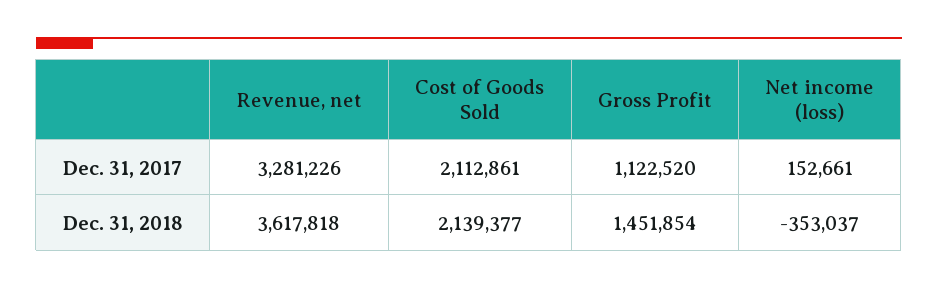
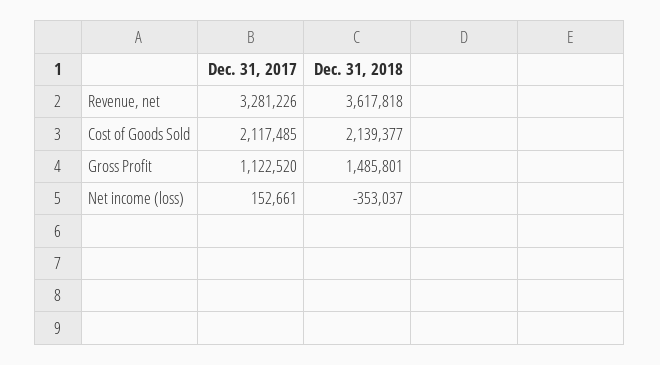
  {
    "Revenue, net": {
      "Dec. 31, 2017": 3281226,
      "Dec. 31, 2018": 3617818
    },
    "Cost of Goods Sold": {
-     "Dec. 31, 2017": 2112861,
+     "Dec. 31, 2017": 2117485,
      "Dec. 31, 2018": 2139377
    },
    "Gross Profit": {
      "Dec. 31, 2017": 1122520,
-     "Dec. 31, 2018": 1451854
+     "Dec. 31, 2018": 1485801
    },
    "Net income (loss)": {
      "Dec. 31, 2017": 152661,
      "Dec. 31, 2018": -353037
    }
  }

